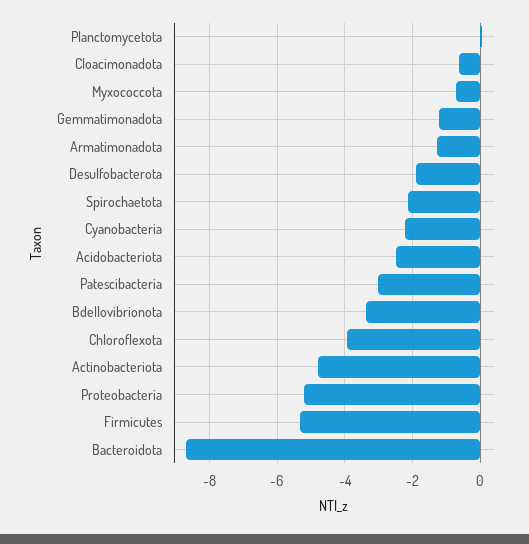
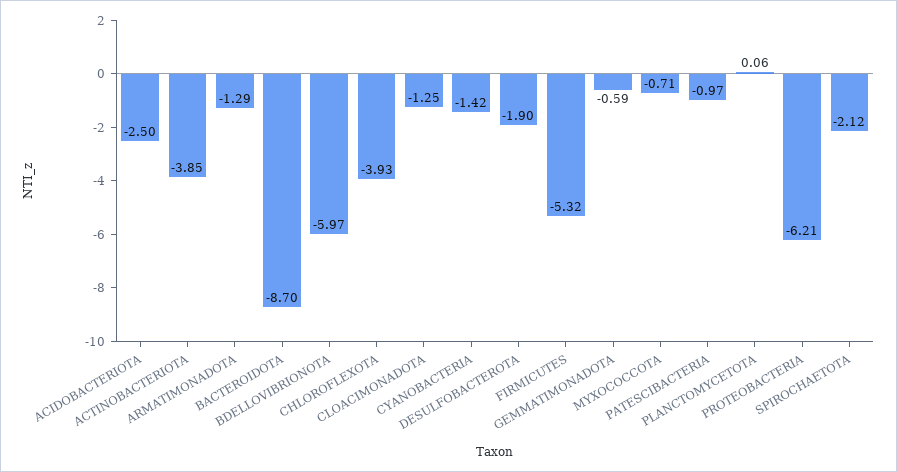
  {
    "Planctomycetota": 0.06,
-   "Cloacimonadota": -0.6,
+   "Cloacimonadota": -1.25,
    "Myxococcota": -0.71,
-   "Gemmatimonadota": -1.2,
+   "Gemmatimonadota": -0.59,
    "Armatimonadota": -1.29,
    "Desulfobacterota": -1.9,
    "Spirochaetota": -2.12,
-   "Cyanobacteria": -2.2,
+   "Cyanobacteria": -1.42,
    "Acidobacteriota": -2.5,
-   "Patescibacteria": -3,
+   "Patescibacteria": -0.97,
-   "Bdellovibrionota": -3.4,
+   "Bdellovibrionota": -5.97,
    "Chloroflexota": -3.93,
-   "Actinobacteriota": -4.8,
+   "Actinobacteriota": -3.85,
-   "Proteobacteria": -5.2,
+   "Proteobacteria": -6.21,
    "Firmicutes": -5.32,
    "Bacteroidota": -8.7
  }

